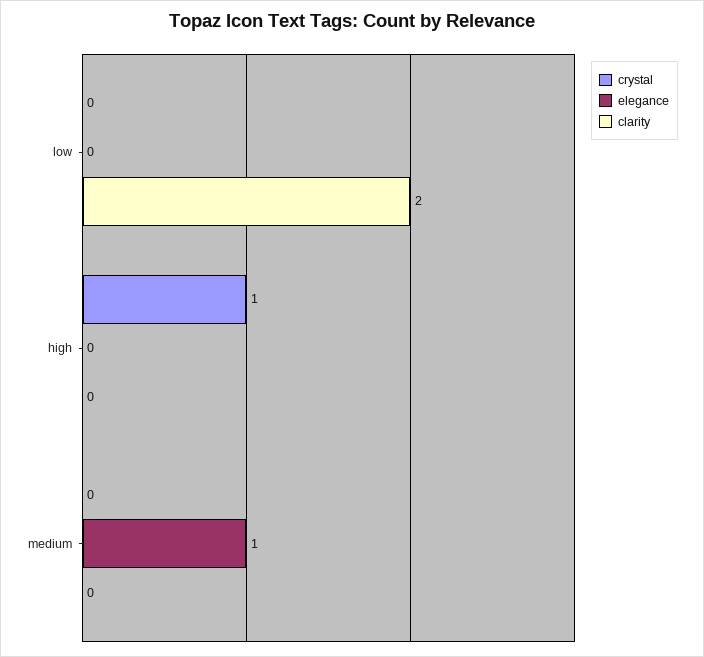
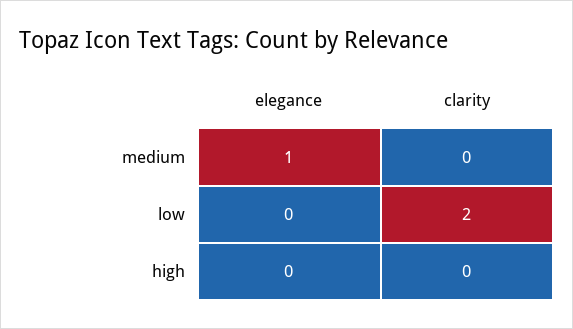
  {
-   "crystal": {
-     "low": 0,
-     "high": 1,
-     "medium": 0
-   },
    "elegance": {
      "low": 0,
      "high": 0,
      "medium": 1
    },
    "clarity": {
      "low": 2,
      "high": 0,
      "medium": 0
    }
  }

